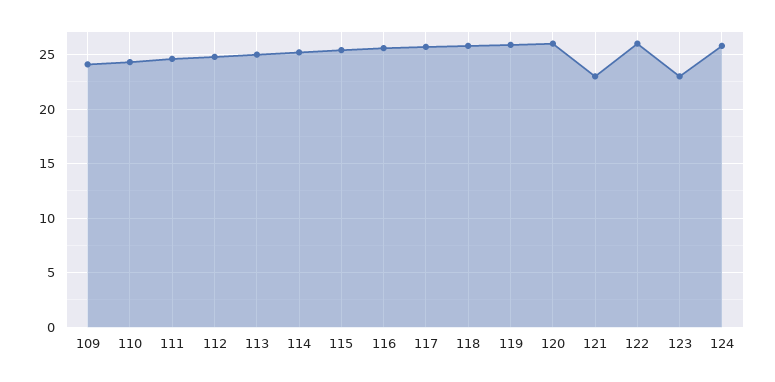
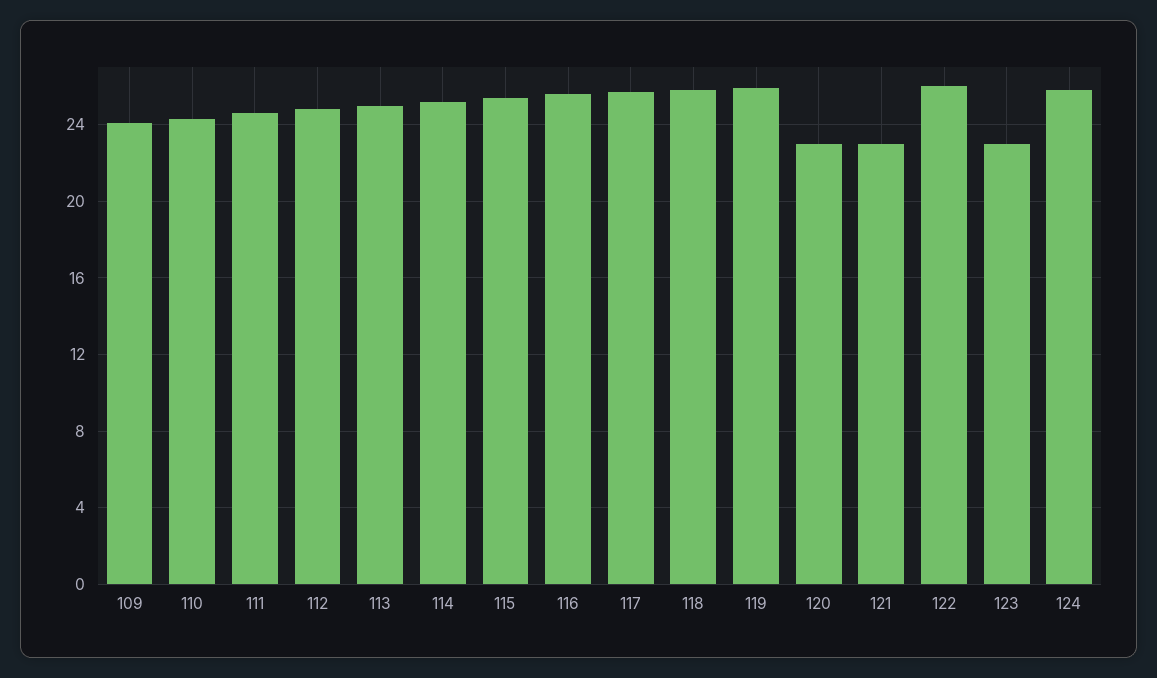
  {
    "109": 24,
    "110": 24.5,
    "111": 24.5,
    "112": 25,
    "113": 25,
    "114": 25,
    "115": 25.5,
    "116": 25.5,
    "117": 25.5,
    "118": 26,
    "119": 26,
-   "120": 26,
+   "120": 23,
    "121": 23,
    "122": 26,
    "123": 23,
    "124": 26
  }

